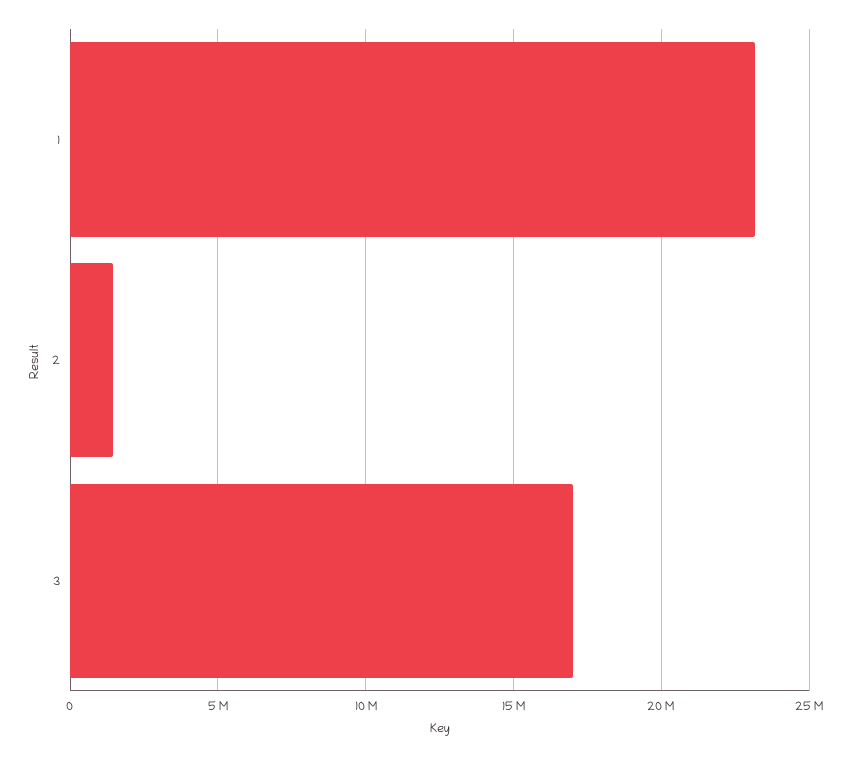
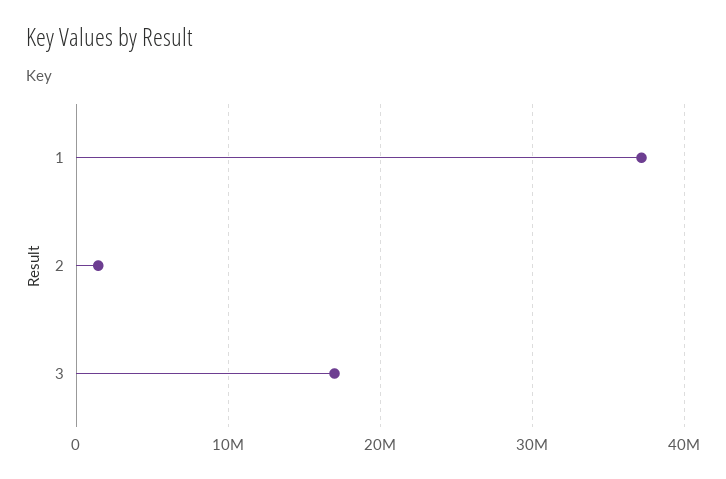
  {
-   "1": 23000000,
+   "1": 37000000,
    "2": 1500000,
    "3": 17000000
  }

